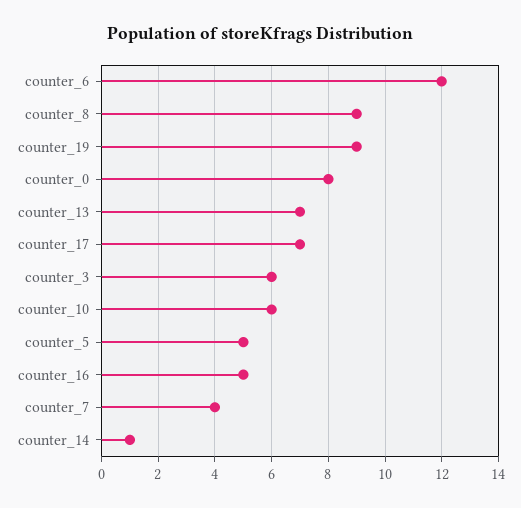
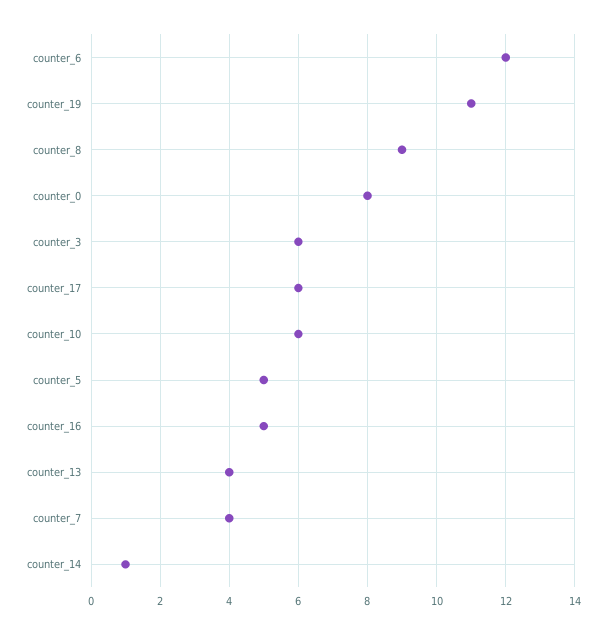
  {
    "counter_6": 12,
    "counter_8": 9,
-   "counter_19": 9,
+   "counter_19": 11,
    "counter_0": 8,
-   "counter_13": 7,
+   "counter_13": 4,
-   "counter_17": 7,
+   "counter_17": 6,
    "counter_3": 6,
    "counter_10": 6,
    "counter_5": 5,
    "counter_16": 5,
    "counter_7": 4,
    "counter_14": 1
  }

